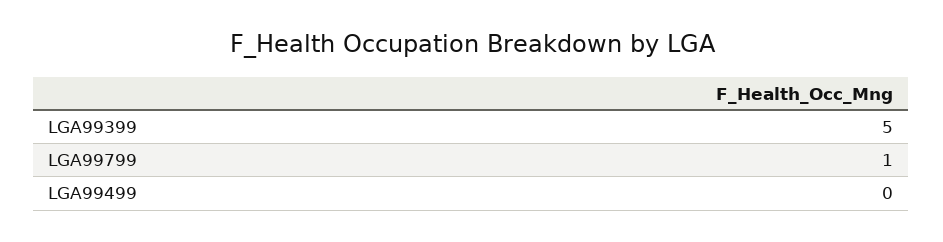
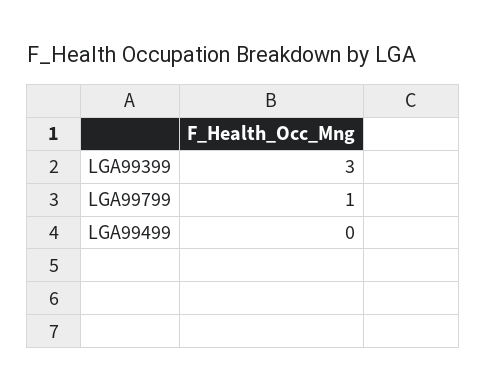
  {
-   "LGA99399": 5,
+   "LGA99399": 3,
    "LGA99799": 1,
    "LGA99499": 0
  }

